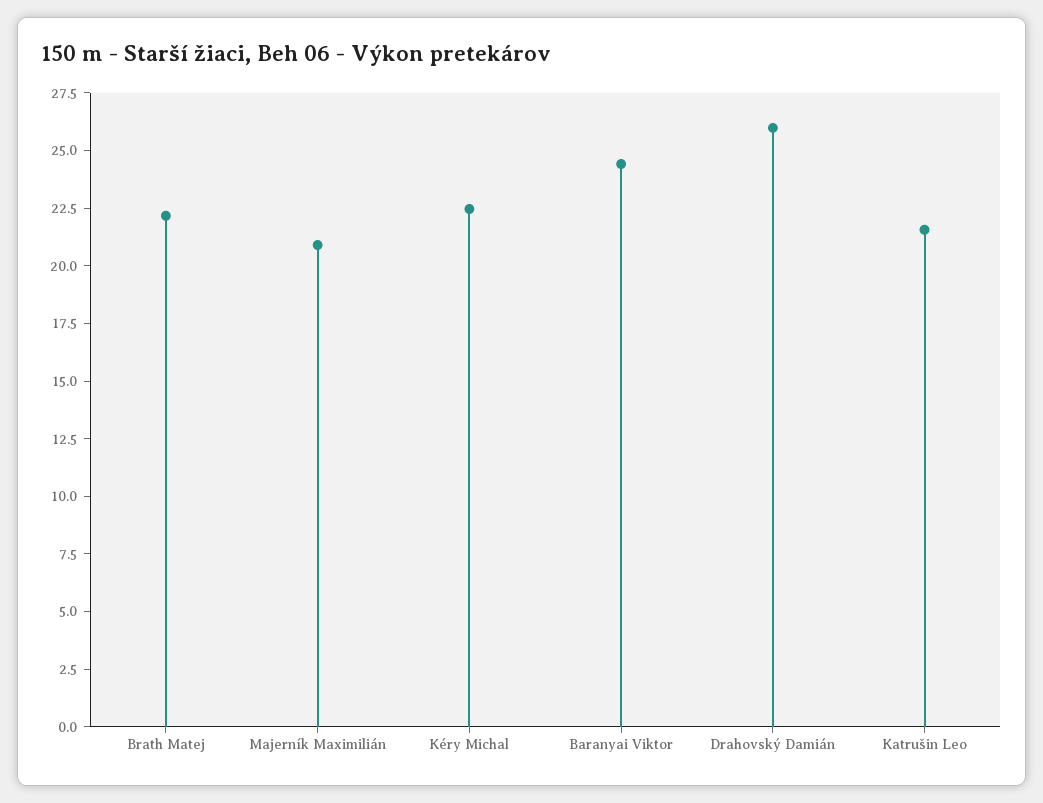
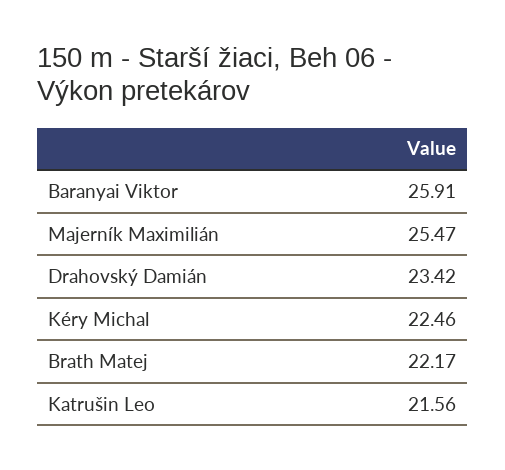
  {
    "Brath Matej": 22.17,
-   "Majerník Maximilián": 21,
+   "Majerník Maximilián": 25.47,
    "Kéry Michal": 22.46,
-   "Baranyai Viktor": 24.5,
+   "Baranyai Viktor": 25.91,
-   "Drahovský Damián": 26,
+   "Drahovský Damián": 23.42,
    "Katrušin Leo": 21.56
  }

